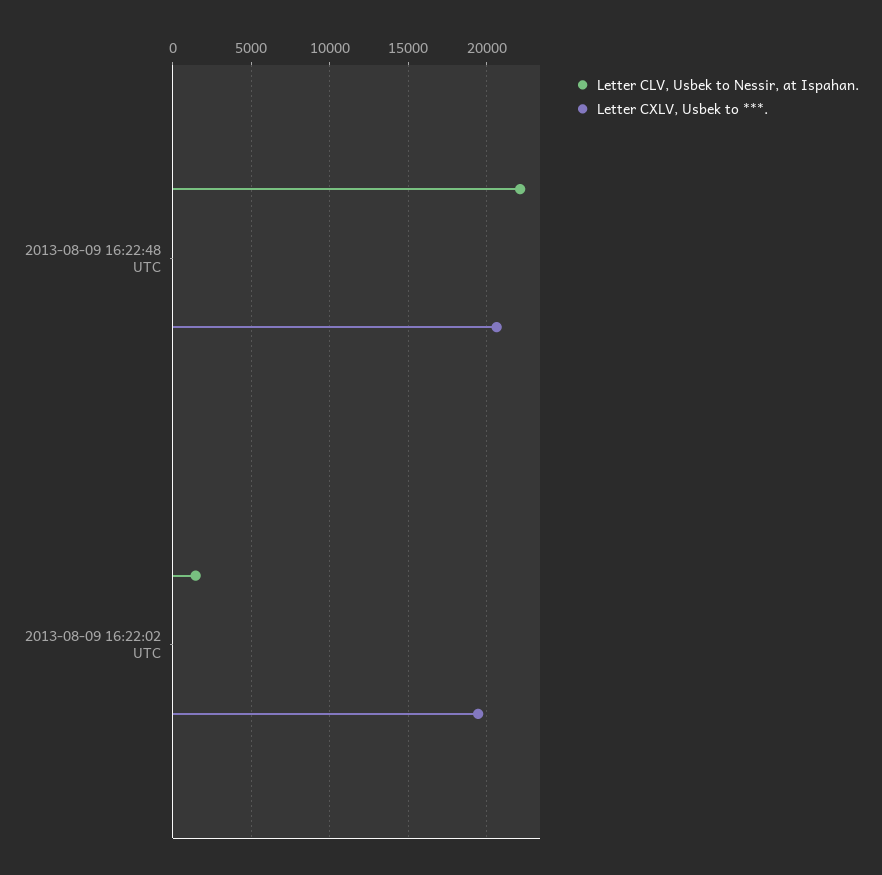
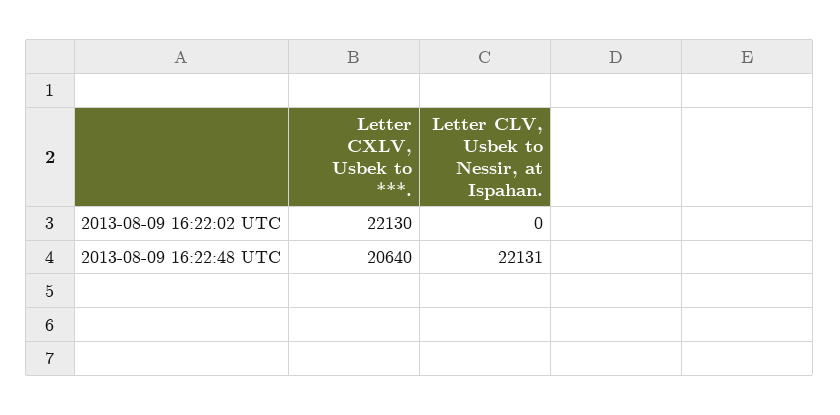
  {
    "Letter CLV, Usbek to Nessir, at Ispahan.": {
      "2013-08-09 16:22:48 UTC": 22131,
-     "2013-08-09 16:22:02 UTC": 1500
+     "2013-08-09 16:22:02 UTC": 0
    },
    "Letter CXLV, Usbek to ***.": {
      "2013-08-09 16:22:48 UTC": 20640,
-     "2013-08-09 16:22:02 UTC": 19500
+     "2013-08-09 16:22:02 UTC": 22130
    }
  }

